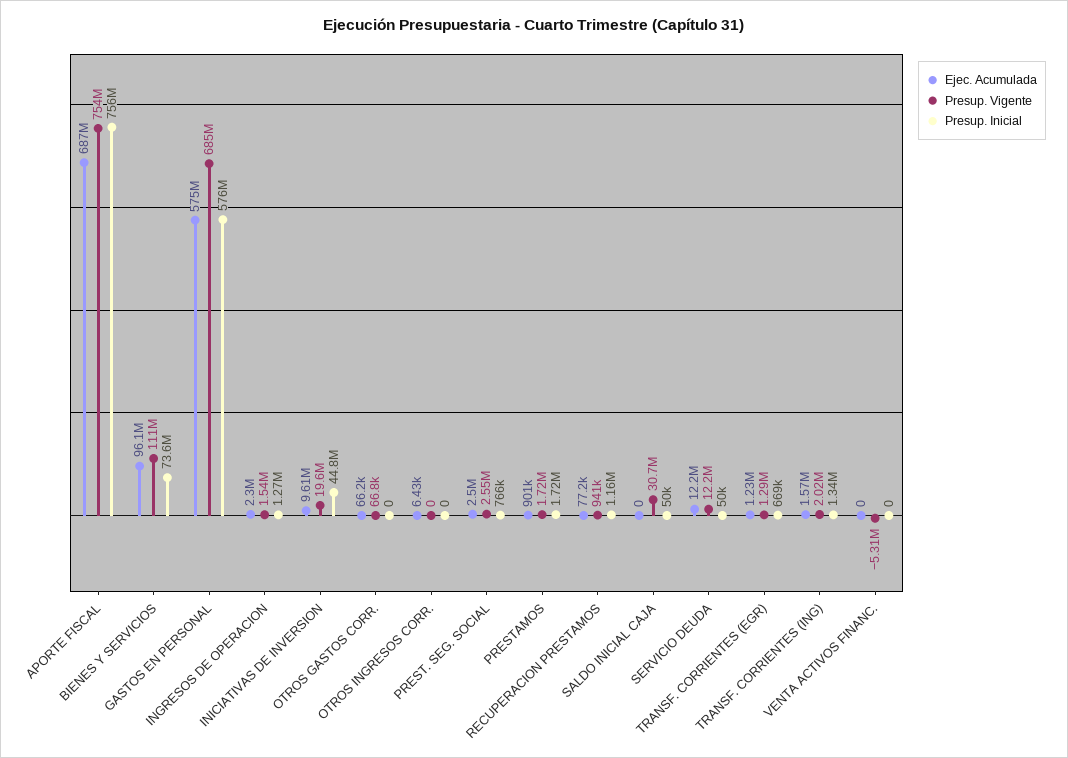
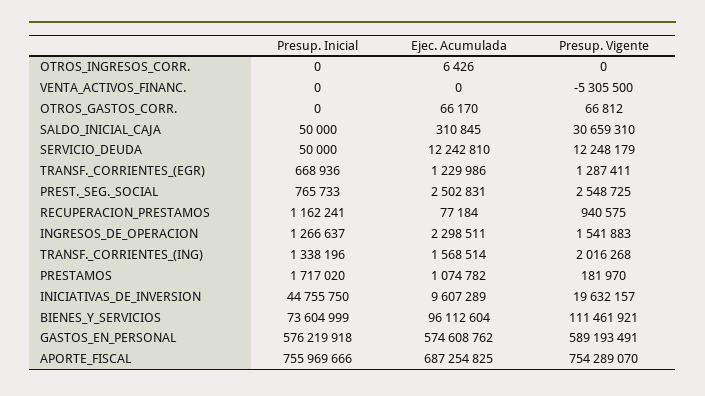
  {
    "Ejec. Acumulada": {
      "APORTE FISCAL": 687254825,
      "BIENES Y SERVICIOS": 96112604,
      "GASTOS EN PERSONAL": 574608762,
      "INGRESOS DE OPERACION": 2298511,
      "INICIATIVAS DE INVERSION": 9607289,
      "OTROS GASTOS CORR.": 66170,
      "OTROS INGRESOS CORR.": 6426,
      "PREST. SEG. SOCIAL": 2502831,
-     "PRESTAMOS": 901000,
+     "PRESTAMOS": 1074782,
      "RECUPERACION PRESTAMOS": 77184,
-     "SALDO INICIAL CAJA": 0,
+     "SALDO INICIAL CAJA": 310845,
      "SERVICIO DEUDA": 12242810,
      "TRANSF. CORRIENTES (EGR)": 1229986,
      "TRANSF. CORRIENTES (ING)": 1568514,
      "VENTA ACTIVOS FINANC.": 0
    },
    "Presup. Vigente": {
      "APORTE FISCAL": 754289070,
      "BIENES Y SERVICIOS": 111461921,
-     "GASTOS EN PERSONAL": 685000000,
+     "GASTOS EN PERSONAL": 589193491,
      "INGRESOS DE OPERACION": 1541883,
      "INICIATIVAS DE INVERSION": 19632157,
      "OTROS GASTOS CORR.": 66812,
      "OTROS INGRESOS CORR.": 0,
      "PREST. SEG. SOCIAL": 2548725,
-     "PRESTAMOS": 1720000,
+     "PRESTAMOS": 181970,
      "RECUPERACION PRESTAMOS": 940575,
      "SALDO INICIAL CAJA": 30659310,
      "SERVICIO DEUDA": 12248179,
      "TRANSF. CORRIENTES (EGR)": 1287411,
      "TRANSF. CORRIENTES (ING)": 2016268,
      "VENTA ACTIVOS FINANC.": -5305500
    },
    "Presup. Inicial": {
      "APORTE FISCAL": 755969666,
      "BIENES Y SERVICIOS": 73604999,
      "GASTOS EN PERSONAL": 576219918,
      "INGRESOS DE OPERACION": 1266637,
      "INICIATIVAS DE INVERSION": 44755750,
      "OTROS GASTOS CORR.": 0,
      "OTROS INGRESOS CORR.": 0,
      "PREST. SEG. SOCIAL": 765733,
      "PRESTAMOS": 1717020,
      "RECUPERACION PRESTAMOS": 1162241,
      "SALDO INICIAL CAJA": 50000,
      "SERVICIO DEUDA": 50000,
      "TRANSF. CORRIENTES (EGR)": 668936,
      "TRANSF. CORRIENTES (ING)": 1338196,
      "VENTA ACTIVOS FINANC.": 0
    }
  }

